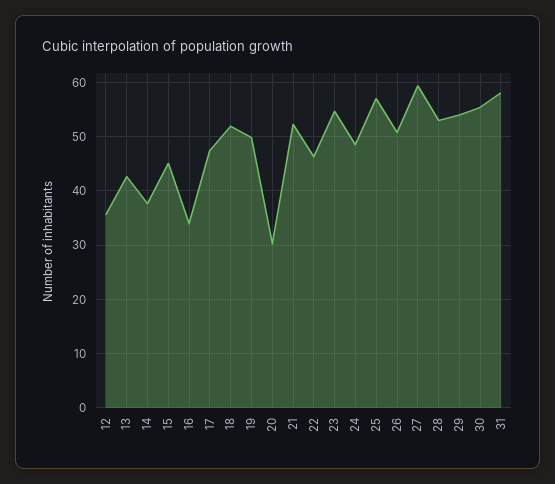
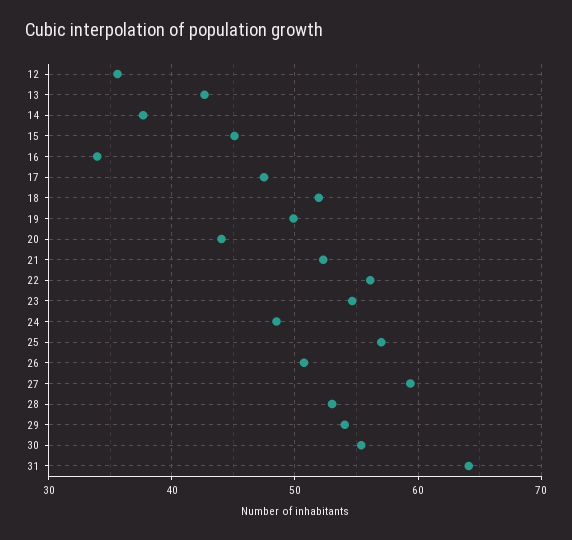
  {
    "12": 36,
    "13": 43,
    "14": 38,
    "15": 45,
    "16": 34,
    "17": 47,
    "18": 52,
    "19": 50,
-   "20": 30,
+   "20": 44,
    "21": 52,
-   "22": 46,
+   "22": 56,
    "23": 55,
    "24": 49,
    "25": 57,
    "26": 51,
    "27": 59,
    "28": 53,
    "29": 54,
    "30": 55,
-   "31": 58
+   "31": 64
  }

